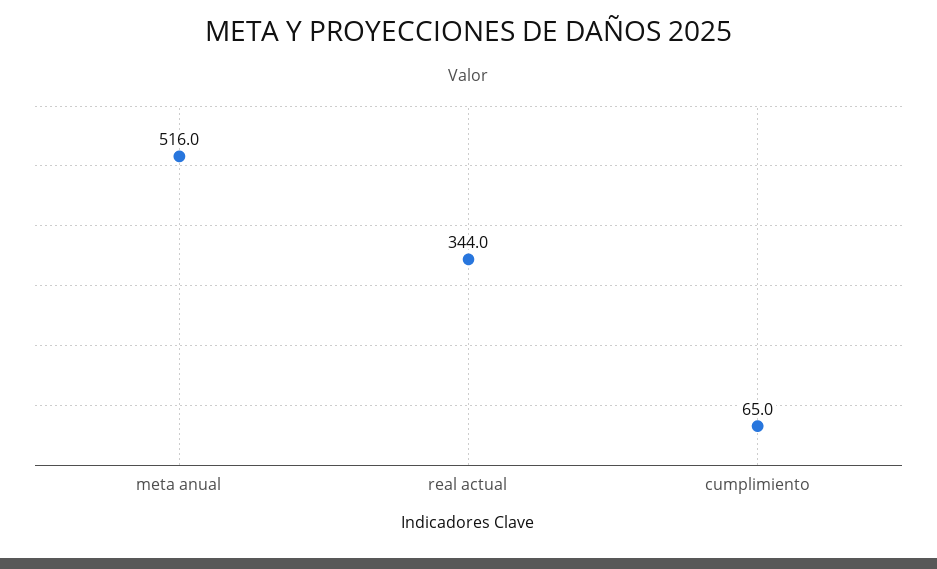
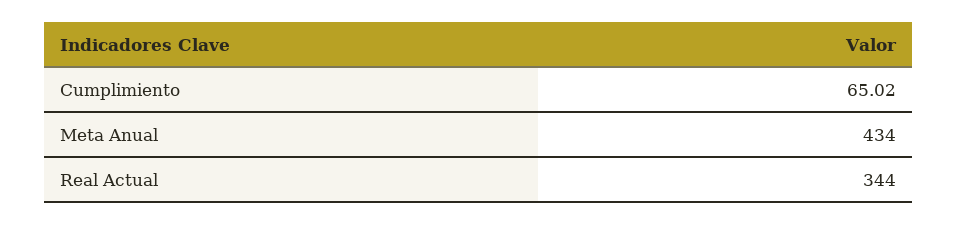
  {
-   "meta anual": 516,
+   "meta anual": 434,
    "real actual": 344,
    "cumplimiento": 65.02
  }

